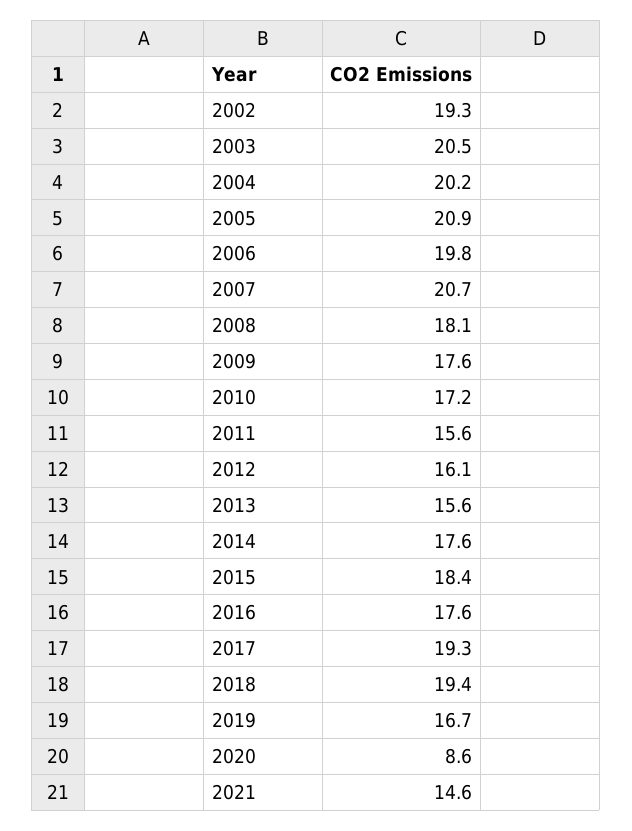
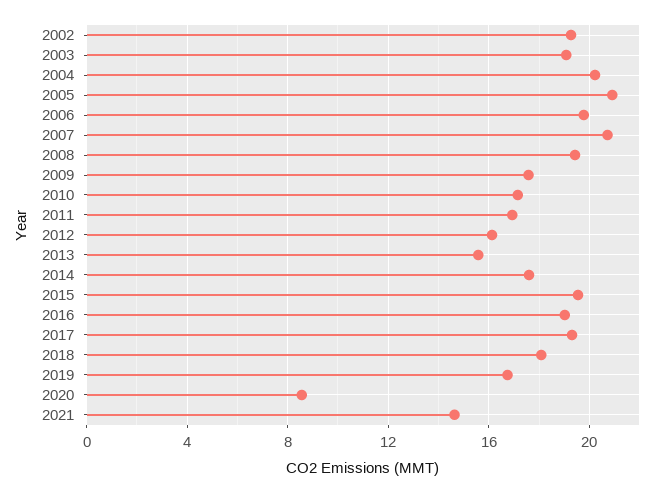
  {
    "2002": 19.3,
-   "2003": 20.5,
+   "2003": 19,
    "2004": 20.2,
    "2005": 20.9,
    "2006": 19.8,
    "2007": 20.7,
-   "2008": 18.1,
+   "2008": 19.5,
    "2009": 17.6,
    "2010": 17.2,
-   "2011": 15.6,
+   "2011": 17,
    "2012": 16.1,
    "2013": 15.6,
    "2014": 17.6,
-   "2015": 18.4,
+   "2015": 19.5,
-   "2016": 17.6,
+   "2016": 19,
    "2017": 19.3,
-   "2018": 19.4,
+   "2018": 18,
    "2019": 16.7,
    "2020": 8.6,
    "2021": 14.6
  }

